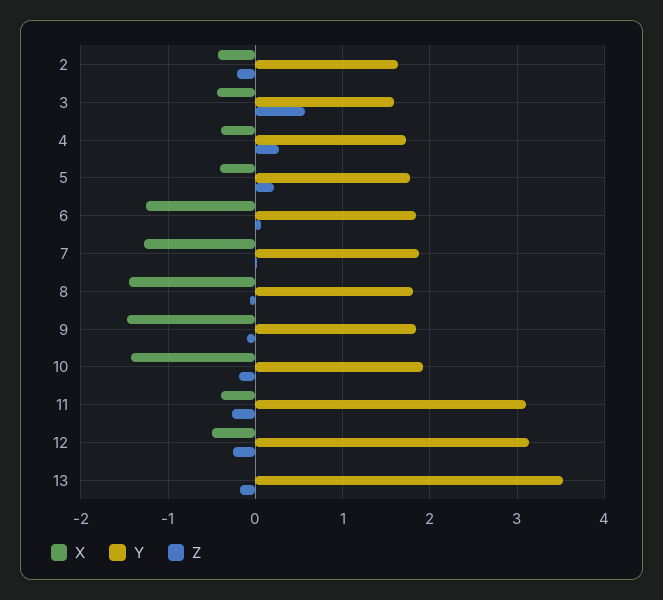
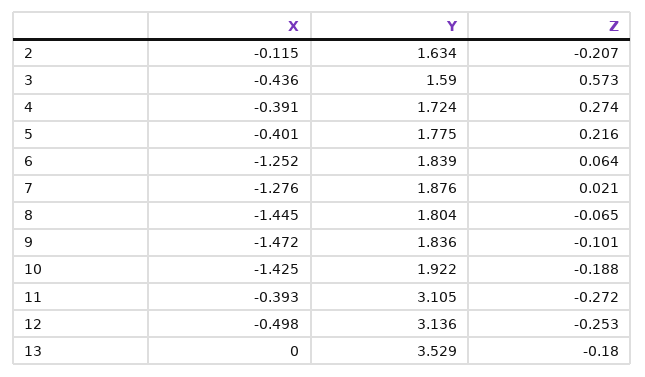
  {
    "X": {
-     "2": -0.4,
+     "2": -0.115,
      "3": -0.436,
      "4": -0.391,
      "5": -0.401,
      "6": -1.252,
      "7": -1.276,
      "8": -1.445,
      "9": -1.472,
      "10": -1.425,
      "11": -0.393,
      "12": -0.498,
      "13": 0
    },
    "Y": {
      "2": 1.634,
      "3": 1.59,
      "4": 1.724,
      "5": 1.775,
      "6": 1.839,
      "7": 1.876,
      "8": 1.804,
      "9": 1.836,
      "10": 1.922,
      "11": 3.105,
      "12": 3.136,
      "13": 3.529
    },
    "Z": {
      "2": -0.207,
      "3": 0.573,
      "4": 0.274,
      "5": 0.216,
      "6": 0.064,
      "7": 0.021,
      "8": -0.065,
      "9": -0.101,
      "10": -0.188,
      "11": -0.272,
      "12": -0.253,
      "13": -0.18
    }
  }

